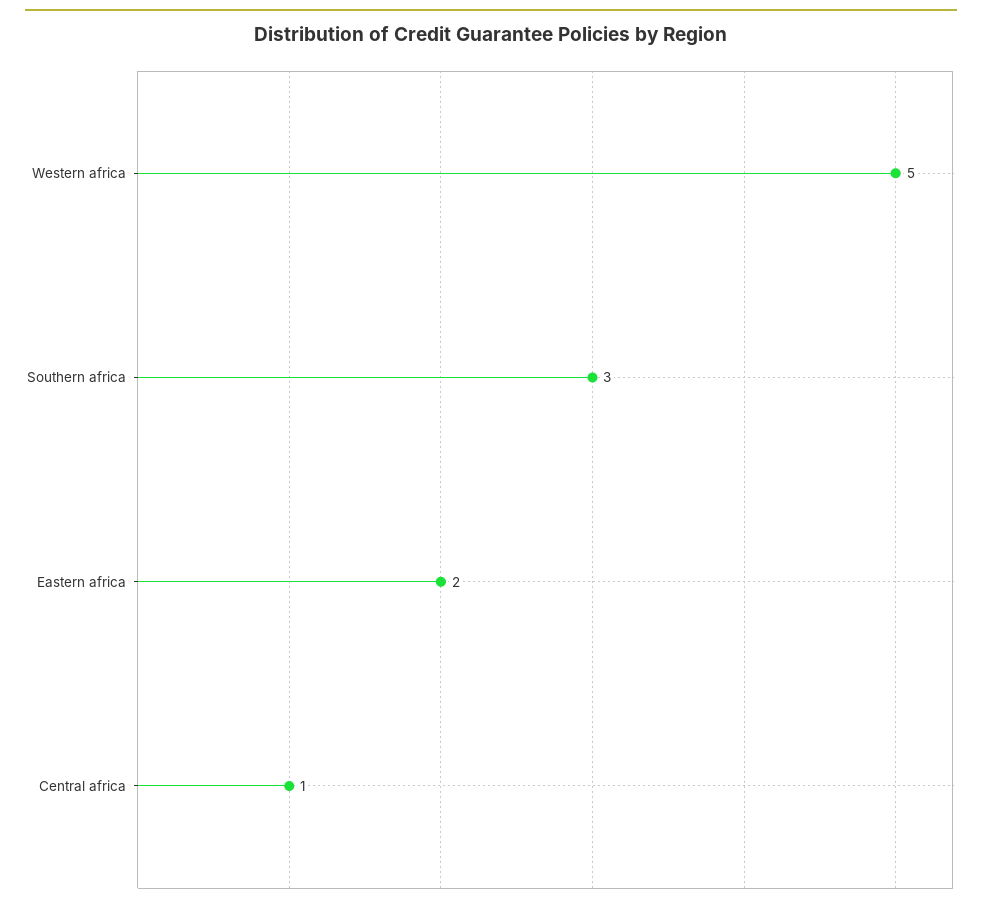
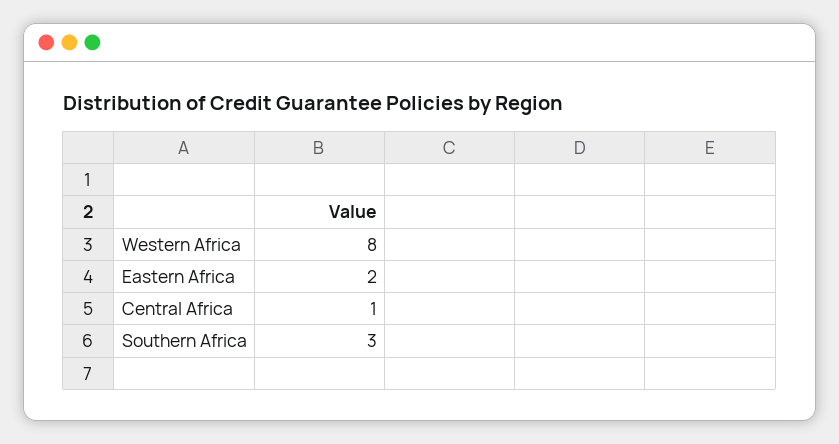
  {
-   "Western africa": 5,
+   "Western africa": 8,
    "Southern africa": 3,
    "Eastern africa": 2,
    "Central africa": 1
  }

